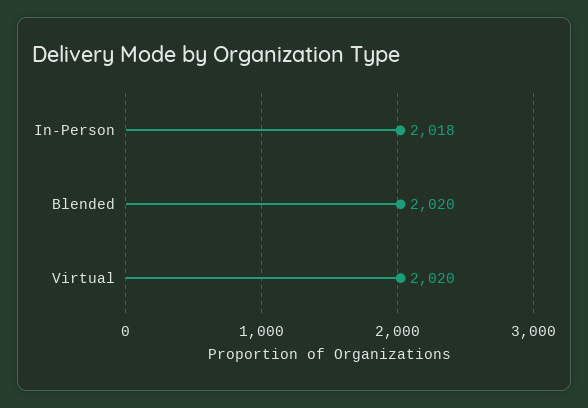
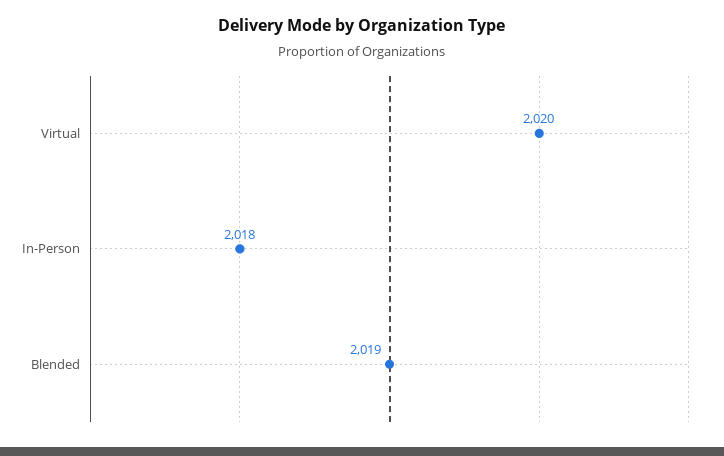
  {
    "In-Person": 2018,
-   "Blended": 2020,
+   "Blended": 2019,
    "Virtual": 2020
  }

